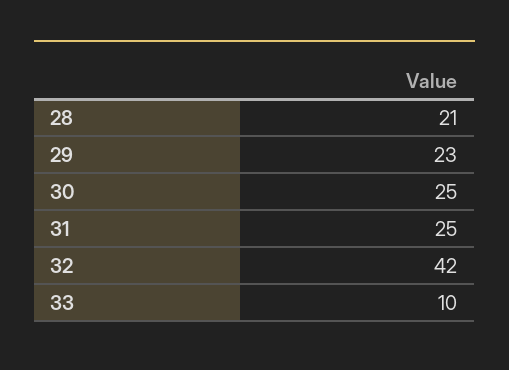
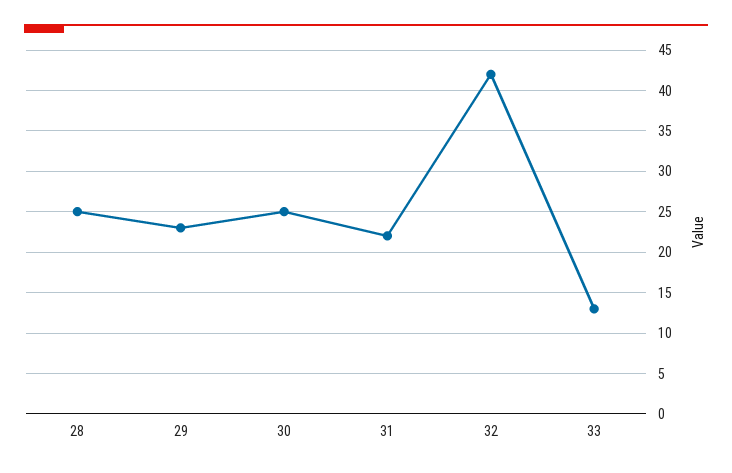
  {
-   "28": 21,
+   "28": 25,
    "29": 23,
    "30": 25,
-   "31": 25,
+   "31": 22,
    "32": 42,
-   "33": 10
+   "33": 13
  }

